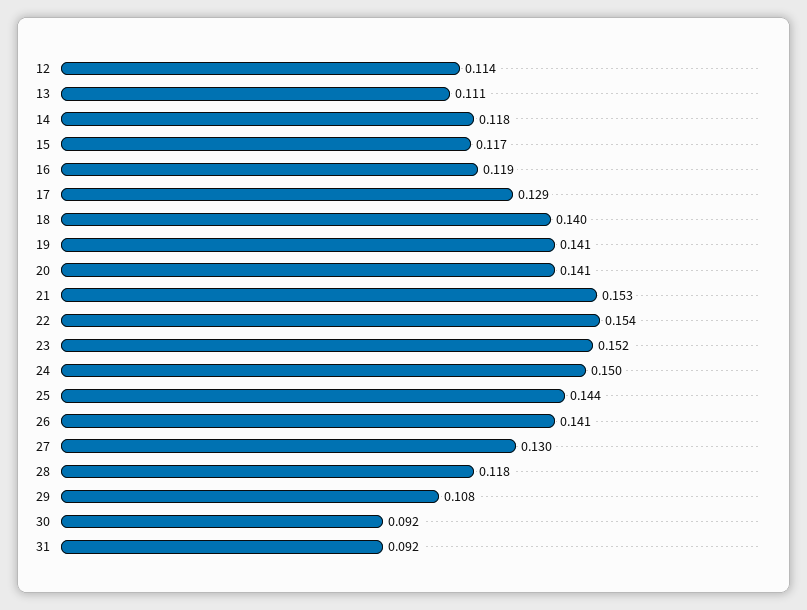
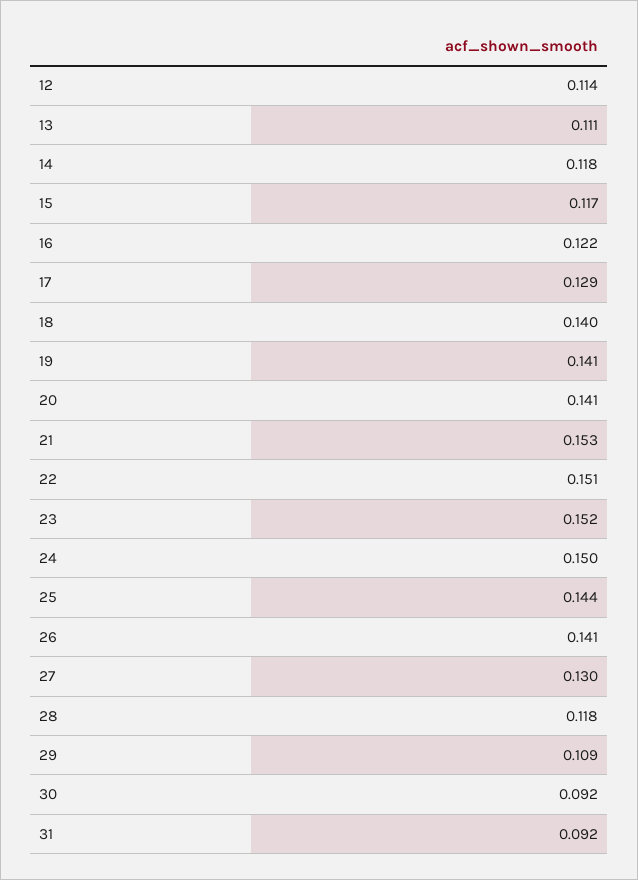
  {
    "12": 0.114,
    "13": 0.111,
    "14": 0.118,
    "15": 0.117,
-   "16": 0.119,
+   "16": 0.122,
    "17": 0.129,
    "18": 0.14,
    "19": 0.141,
    "20": 0.141,
    "21": 0.153,
-   "22": 0.154,
+   "22": 0.151,
    "23": 0.152,
    "24": 0.15,
    "25": 0.144,
    "26": 0.141,
    "27": 0.13,
    "28": 0.118,
-   "29": 0.108,
+   "29": 0.109,
    "30": 0.092,
    "31": 0.092
  }

